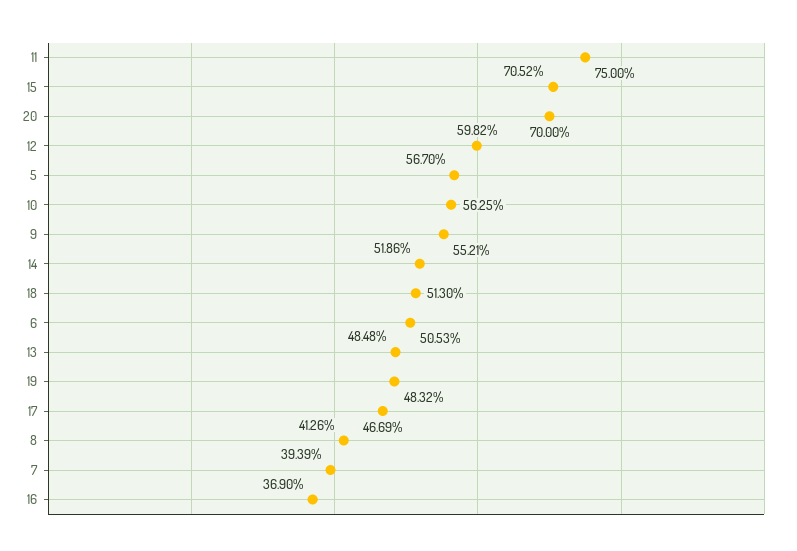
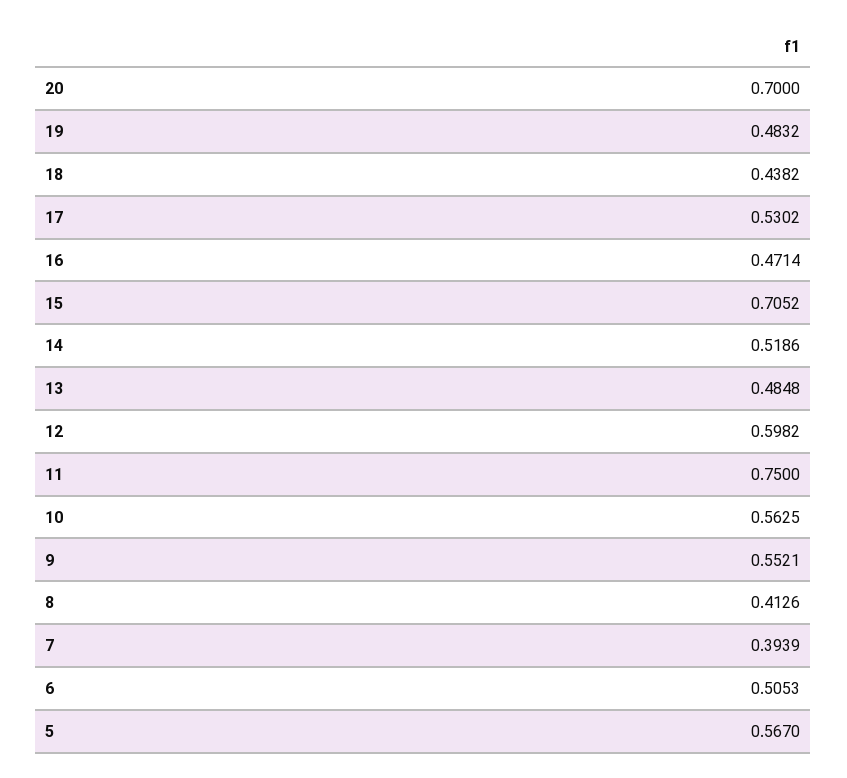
  {
    "11": 0.75,
    "15": 0.7052,
    "20": 0.7,
    "12": 0.5982,
    "5": 0.567,
    "10": 0.5625,
    "9": 0.5521,
    "14": 0.5186,
-   "18": 0.513,
+   "18": 0.4382,
    "6": 0.5053,
    "13": 0.4848,
    "19": 0.4832,
-   "17": 0.4669,
+   "17": 0.5302,
    "8": 0.4126,
    "7": 0.3939,
-   "16": 0.369
+   "16": 0.4714
  }

